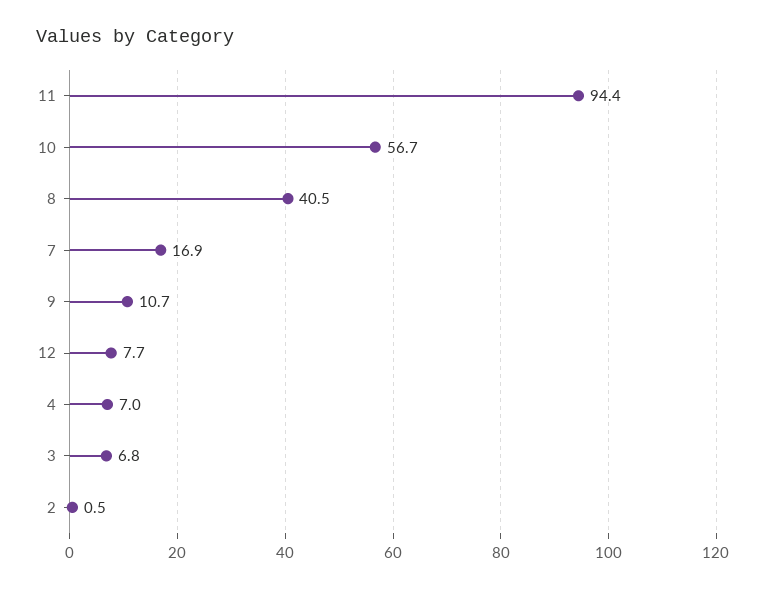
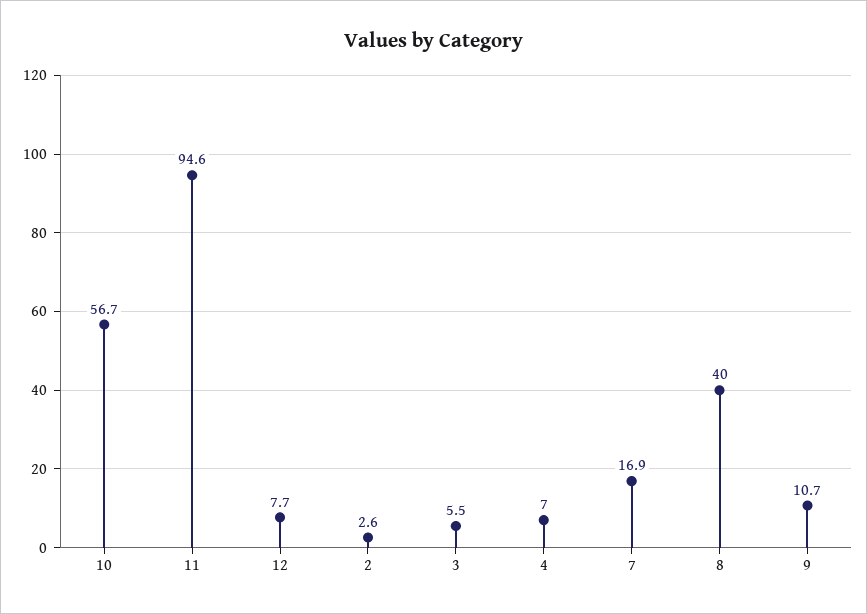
  {
-   "11": 94.4,
+   "11": 94.6,
    "10": 56.7,
-   "8": 40.5,
+   "8": 40,
    "7": 16.9,
    "9": 10.7,
    "12": 7.7,
    "4": 7,
-   "3": 6.8,
+   "3": 5.5,
-   "2": 0.5
+   "2": 2.6
  }

